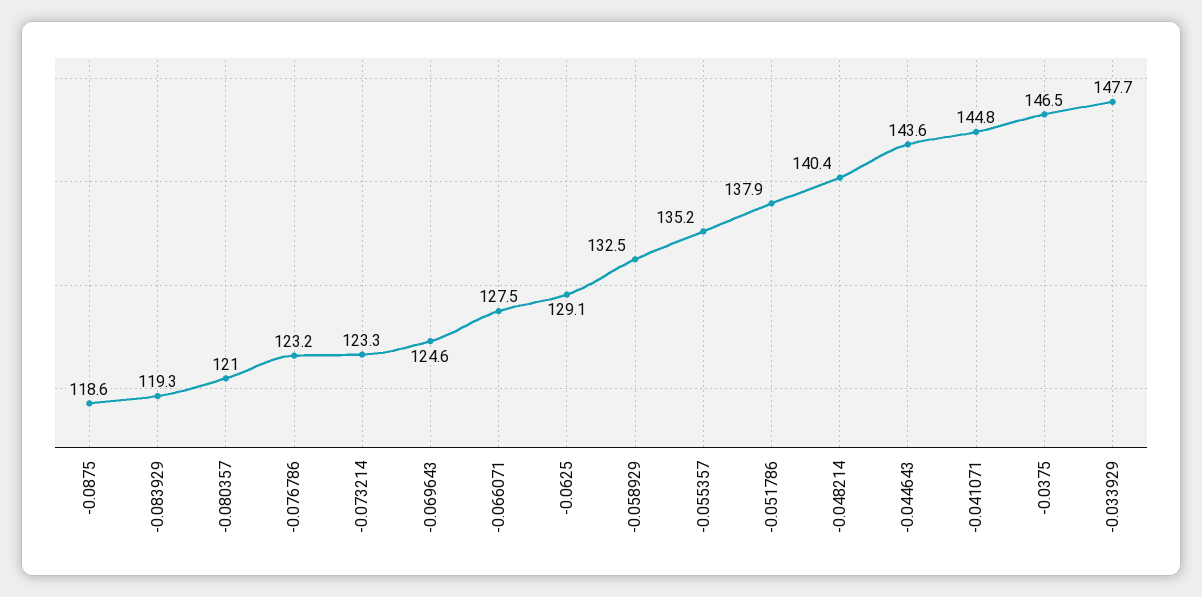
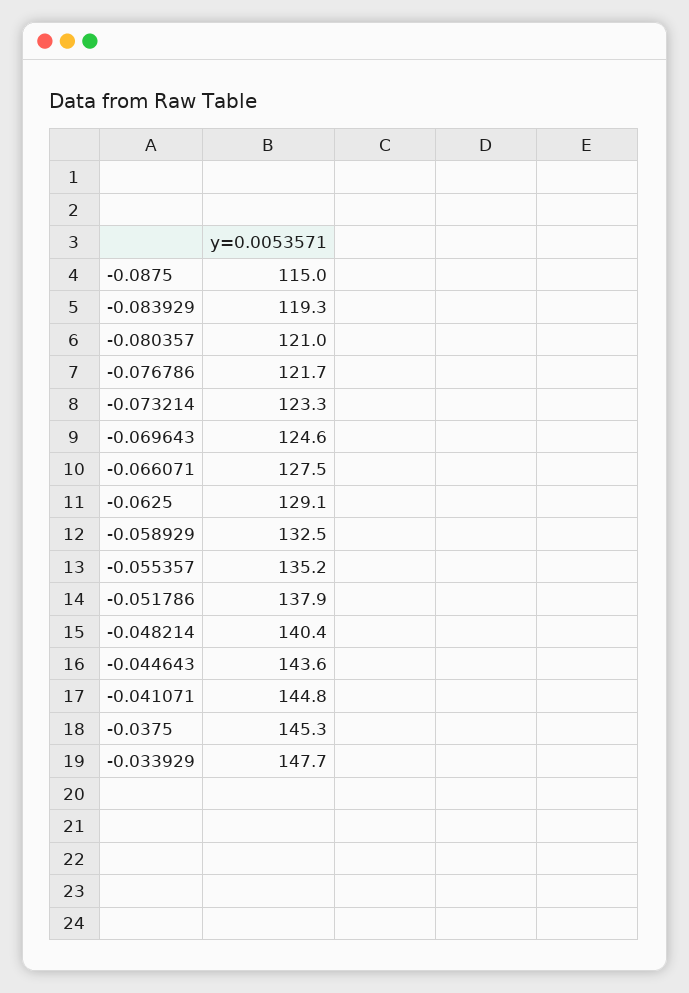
  {
-   "-0.0875": 118.6,
+   "-0.0875": 115,
    "-0.083929": 119.3,
    "-0.080357": 121,
-   "-0.076786": 123.2,
+   "-0.076786": 121.7,
    "-0.073214": 123.3,
    "-0.069643": 124.6,
    "-0.066071": 127.5,
    "-0.0625": 129.1,
    "-0.058929": 132.5,
    "-0.055357": 135.2,
    "-0.051786": 137.9,
    "-0.048214": 140.4,
    "-0.044643": 143.6,
    "-0.041071": 144.8,
-   "-0.0375": 146.5,
+   "-0.0375": 145.3,
    "-0.033929": 147.7
  }

